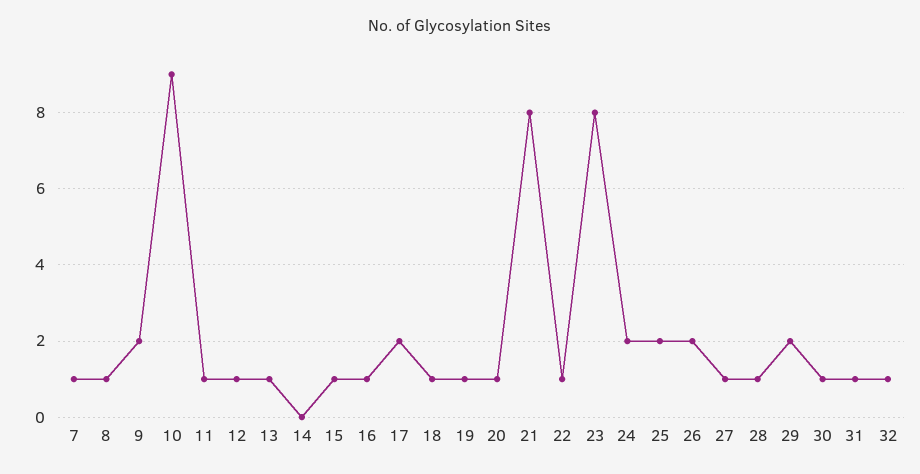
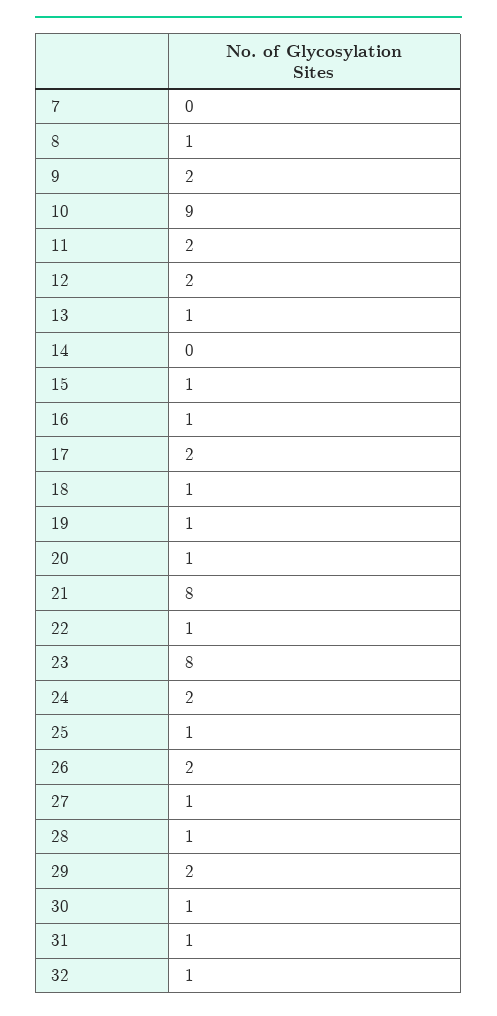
  {
-   "7": 1,
+   "7": 0,
    "8": 1,
    "9": 2,
    "10": 9,
-   "11": 1,
+   "11": 2,
-   "12": 1,
+   "12": 2,
    "13": 1,
    "14": 0,
    "15": 1,
    "16": 1,
    "17": 2,
    "18": 1,
    "19": 1,
    "20": 1,
    "21": 8,
    "22": 1,
    "23": 8,
    "24": 2,
-   "25": 2,
+   "25": 1,
    "26": 2,
    "27": 1,
    "28": 1,
    "29": 2,
    "30": 1,
    "31": 1,
    "32": 1
  }

